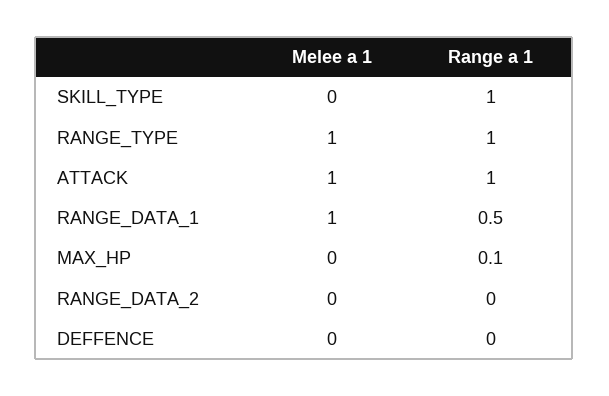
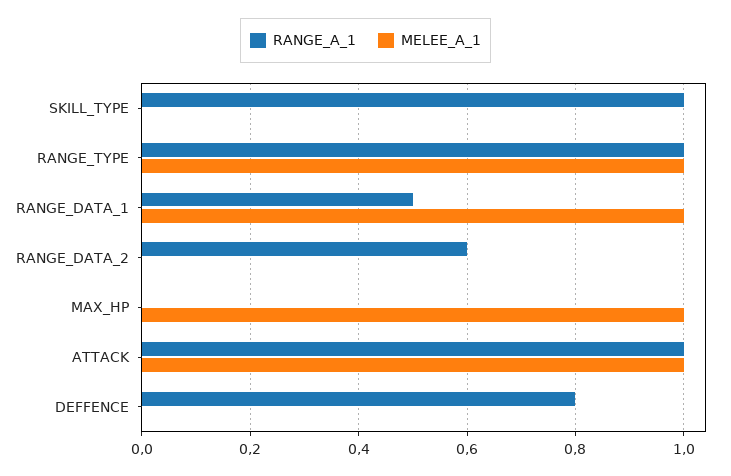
  {
    "Melee a 1": {
      "SKILL_TYPE": 0,
      "RANGE_TYPE": 1,
      "ATTACK": 1,
      "RANGE_DATA_1": 1,
-     "MAX_HP": 0,
+     "MAX_HP": 1,
      "RANGE_DATA_2": 0,
      "DEFFENCE": 0
    },
    "Range a 1": {
      "SKILL_TYPE": 1,
      "RANGE_TYPE": 1,
      "ATTACK": 1,
      "RANGE_DATA_1": 0.5,
-     "MAX_HP": 0.1,
+     "MAX_HP": 0,
-     "RANGE_DATA_2": 0,
+     "RANGE_DATA_2": 0.6,
-     "DEFFENCE": 0
+     "DEFFENCE": 0.8
    }
  }

